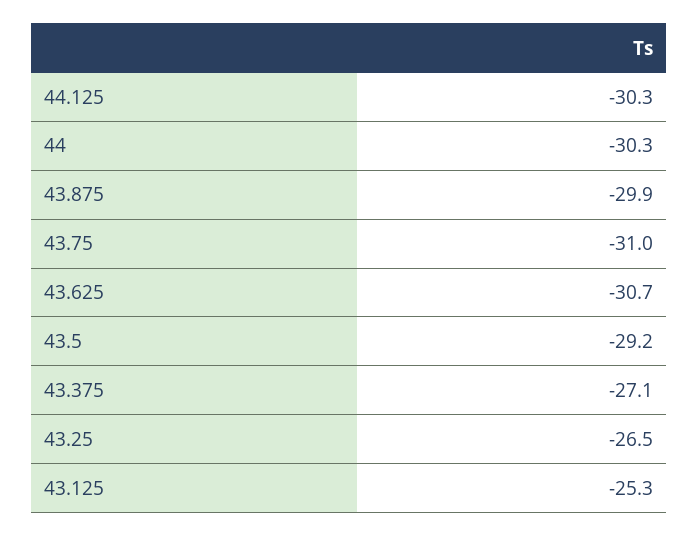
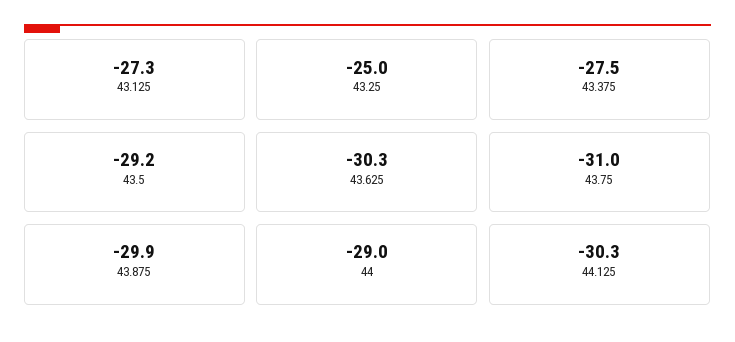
  {
    "44.125": -30.3,
-   "44": -30.3,
+   "44": -29,
    "43.875": -29.9,
    "43.75": -31,
-   "43.625": -30.7,
+   "43.625": -30.3,
    "43.5": -29.2,
-   "43.375": -27.1,
+   "43.375": -27.5,
-   "43.25": -26.5,
+   "43.25": -25,
-   "43.125": -25.3
+   "43.125": -27.3
  }

